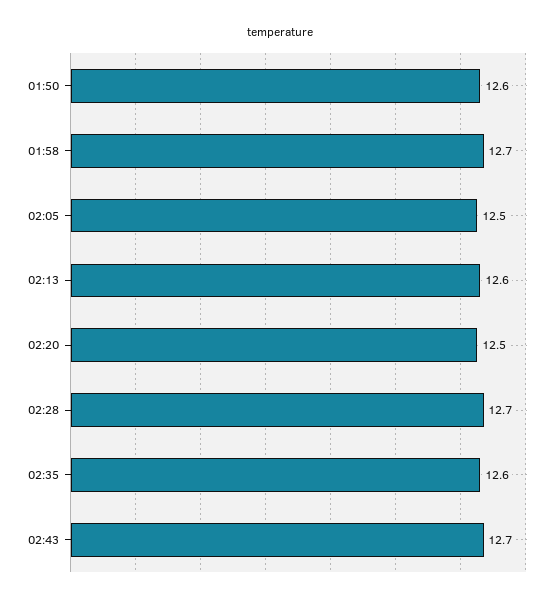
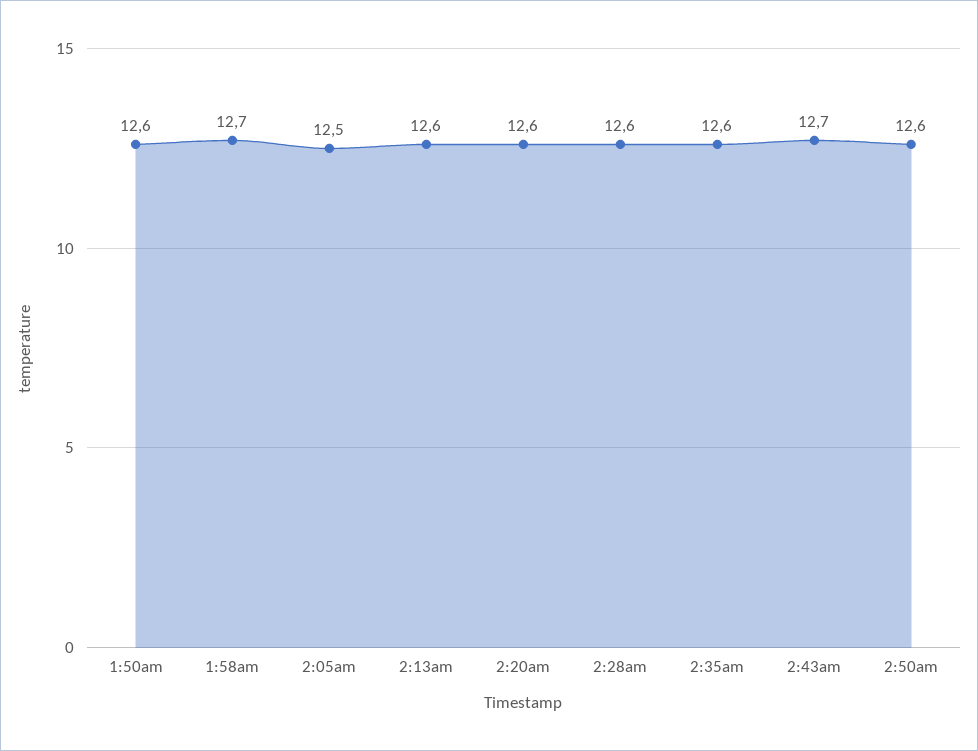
  {
    "01:50": 12.6,
    "01:58": 12.7,
    "02:05": 12.5,
    "02:13": 12.6,
-   "02:20": 12.5,
+   "02:20": 12.6,
-   "02:28": 12.7,
+   "02:28": 12.6,
    "02:35": 12.6,
-   "02:43": 12.7
+   "02:43": 12.7,
+   "2:50am": 12.6
  }

